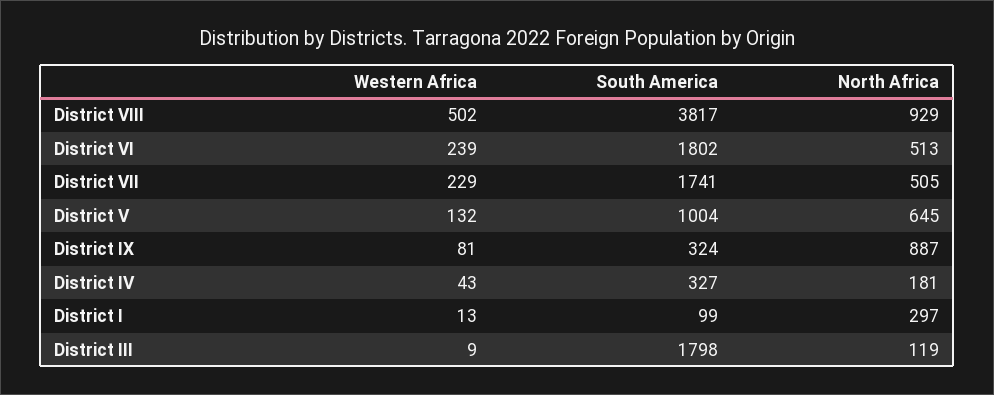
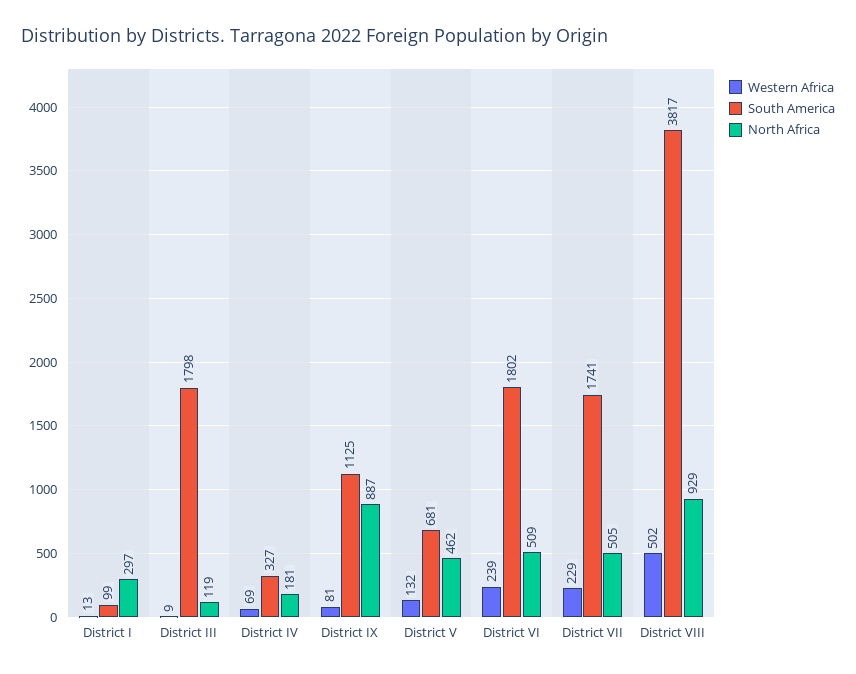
  {
    "Western Africa": {
      "District VIII": 502,
      "District VI": 239,
      "District VII": 229,
      "District V": 132,
      "District IX": 81,
-     "District IV": 43,
+     "District IV": 69,
      "District I": 13,
      "District III": 9
    },
    "South America": {
      "District VIII": 3817,
      "District VI": 1802,
      "District VII": 1741,
-     "District V": 1004,
+     "District V": 681,
-     "District IX": 324,
+     "District IX": 1125,
      "District IV": 327,
      "District I": 99,
      "District III": 1798
    },
    "North Africa": {
      "District VIII": 929,
-     "District VI": 513,
+     "District VI": 509,
      "District VII": 505,
-     "District V": 645,
+     "District V": 462,
      "District IX": 887,
      "District IV": 181,
      "District I": 297,
      "District III": 119
    }
  }

